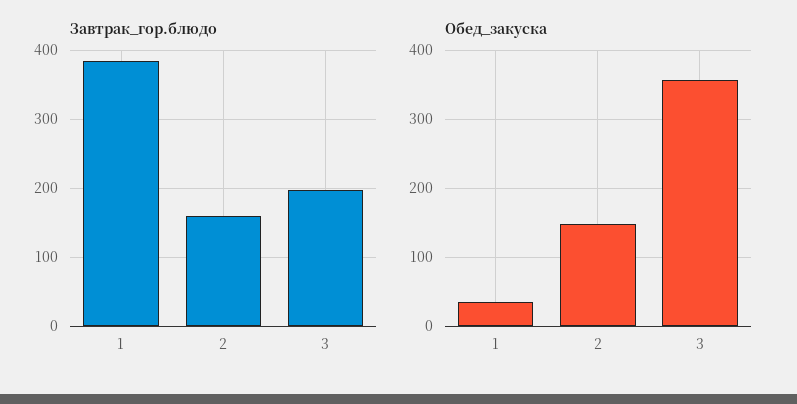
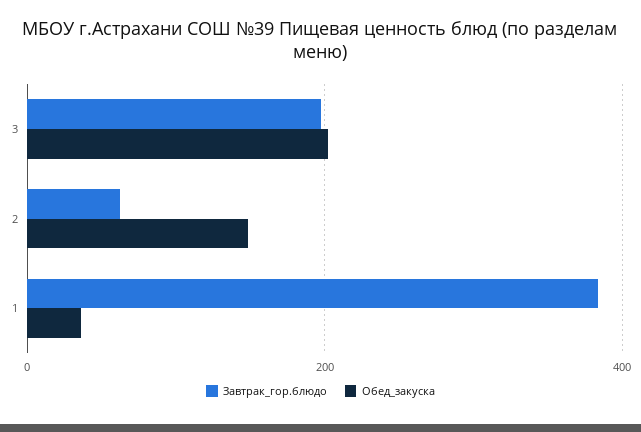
  {
    "Завтрак_гор.блюдо": {
      "1": 380,
-     "2": 160,
+     "2": 60,
      "3": 200
    },
    "Обед_закуска": {
      "1": 40,
      "2": 150,
-     "3": 360
+     "3": 200
    }
  }

